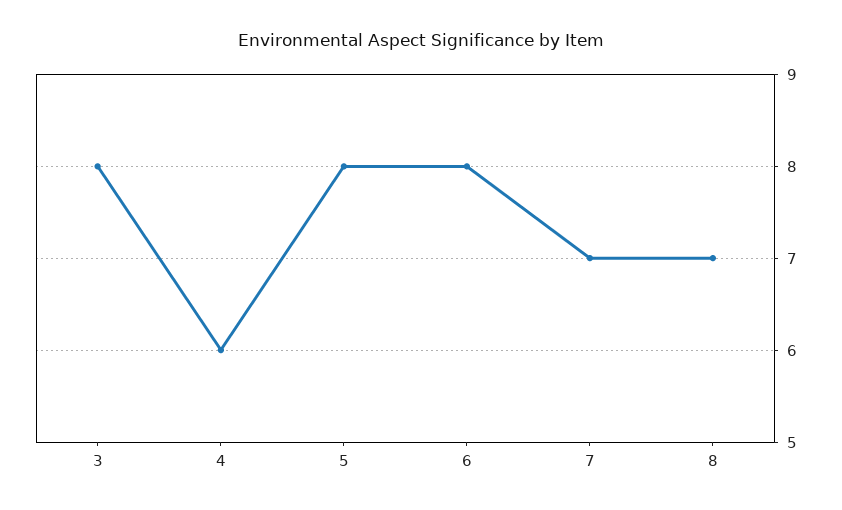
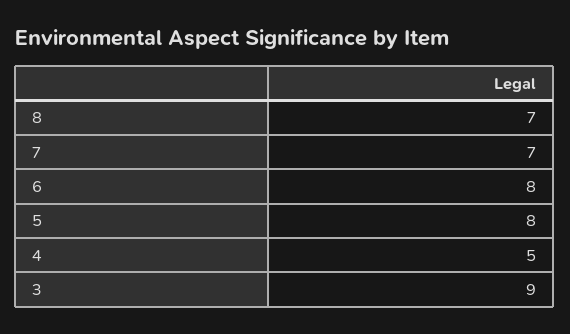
  {
-   "3": 8,
+   "3": 9,
-   "4": 6,
+   "4": 5,
    "5": 8,
    "6": 8,
    "7": 7,
    "8": 7
  }

